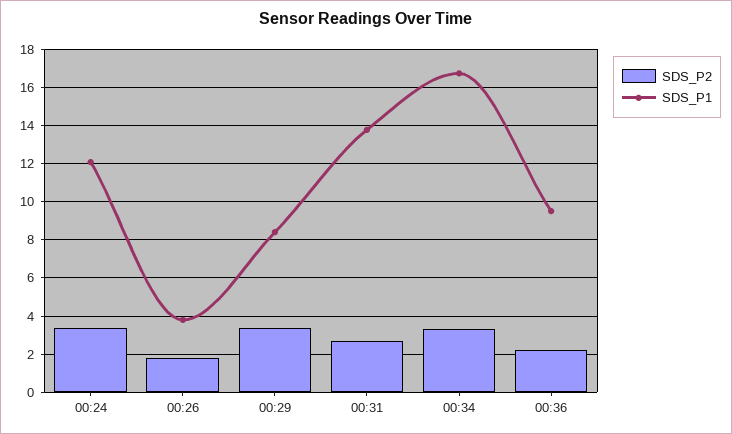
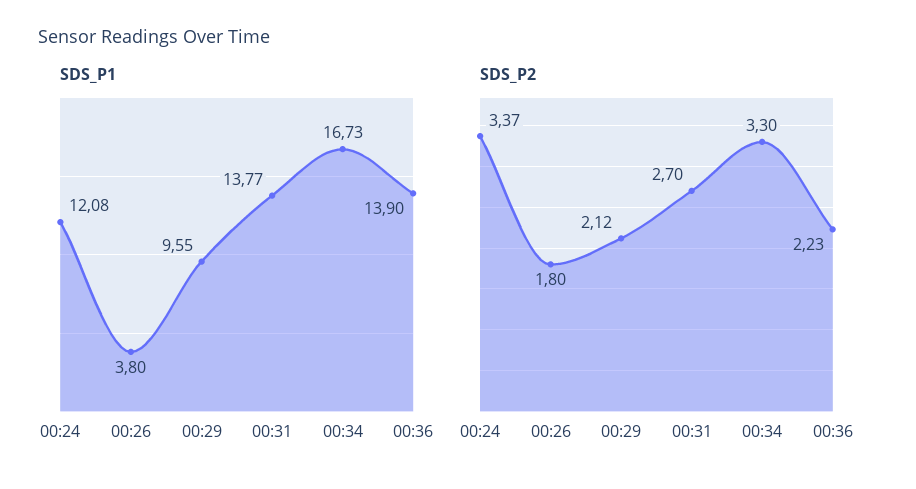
  {
    "SDS_P2": {
      "00:24": 3.37,
      "00:26": 1.8,
-     "00:29": 3.5,
+     "00:29": 2.12,
      "00:31": 2.7,
      "00:34": 3.3,
      "00:36": 2.23
    },
    "SDS_P1": {
      "00:24": 12.08,
      "00:26": 3.8,
-     "00:29": 8.5,
+     "00:29": 9.55,
      "00:31": 13.77,
      "00:34": 16.73,
-     "00:36": 9.5
+     "00:36": 13.9
    }
  }

